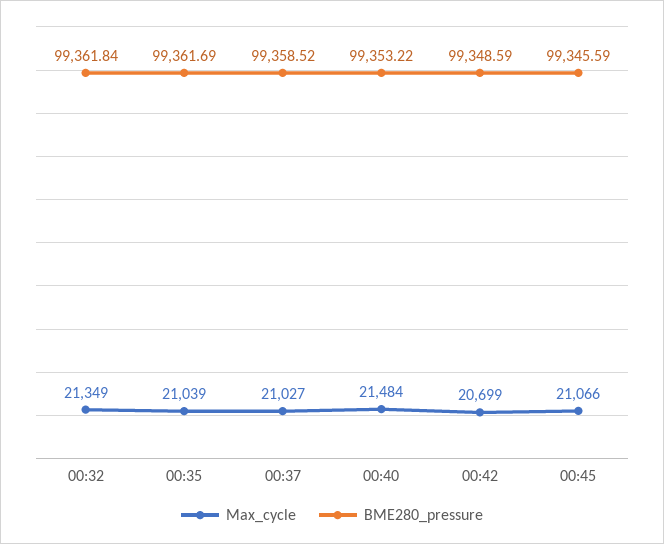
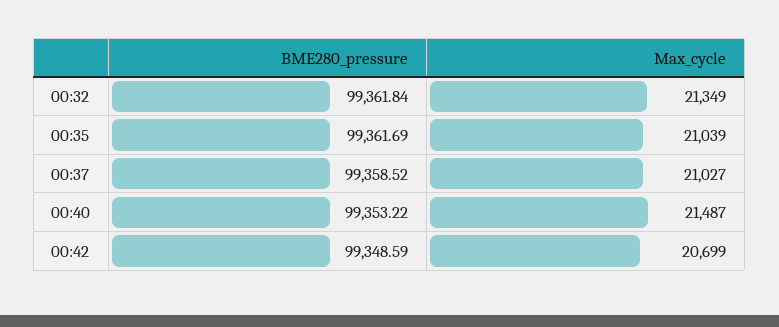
  {
    "Max_cycle": {
      "00:32": 21349,
      "00:35": 21039,
      "00:37": 21027,
-     "00:40": 21484,
+     "00:40": 21487,
-     "00:42": 20699,
+     "00:42": 20699
-     "00:45": 21066
    },
    "BME280_pressure": {
      "00:32": 99361.84,
      "00:35": 99361.69,
      "00:37": 99358.52,
      "00:40": 99353.22,
-     "00:42": 99348.59,
+     "00:42": 99348.59
-     "00:45": 99345.59
    }
  }

